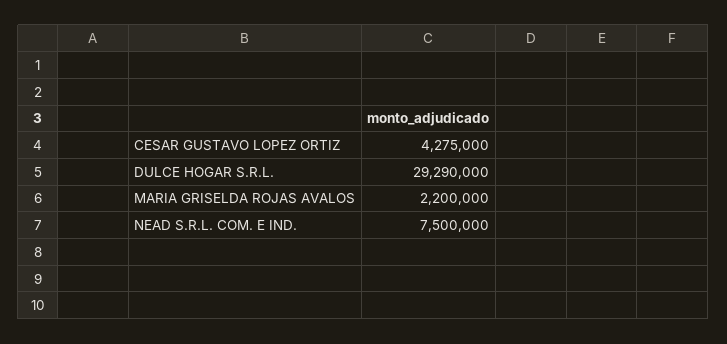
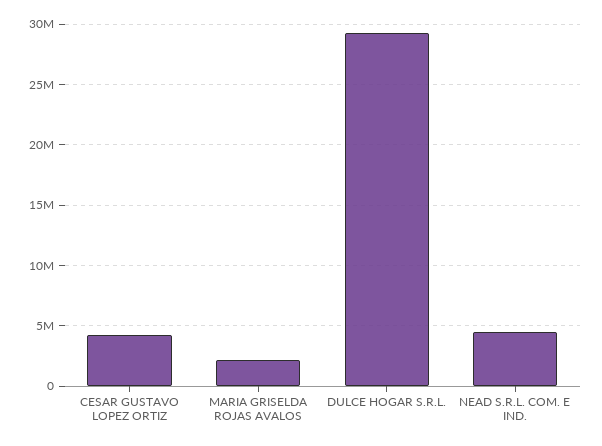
  {
    "CESAR GUSTAVO LOPEZ ORTIZ": 4275000,
    "DULCE HOGAR S.R.L.": 29290000,
    "MARIA GRISELDA ROJAS AVALOS": 2200000,
-   "NEAD S.R.L. COM. E IND.": 7500000
+   "NEAD S.R.L. COM. E IND.": 4500000
  }

